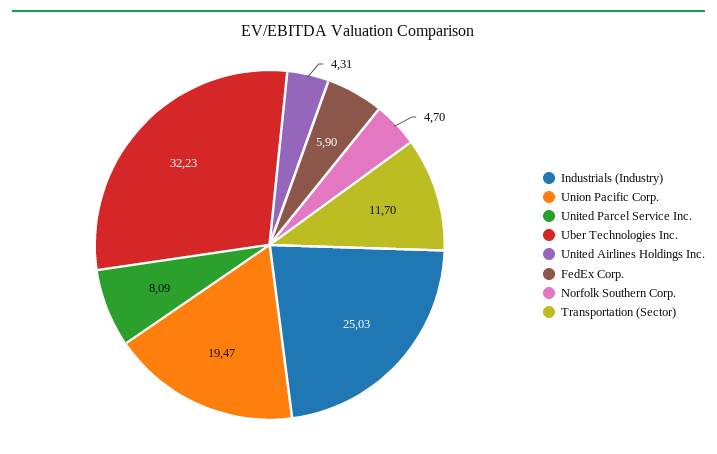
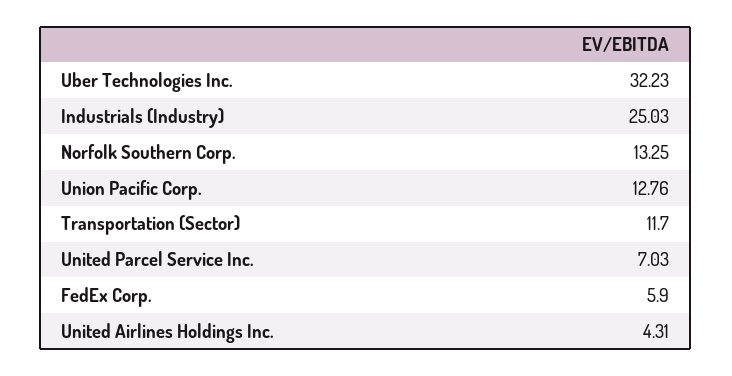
  {
    "Industrials (Industry)": 25.03,
-   "Union Pacific Corp.": 19.47,
+   "Union Pacific Corp.": 12.76,
-   "United Parcel Service Inc.": 8.09,
+   "United Parcel Service Inc.": 7.03,
    "Uber Technologies Inc.": 32.23,
    "United Airlines Holdings Inc.": 4.31,
    "FedEx Corp.": 5.9,
-   "Norfolk Southern Corp.": 4.7,
+   "Norfolk Southern Corp.": 13.25,
    "Transportation (Sector)": 11.7
  }

